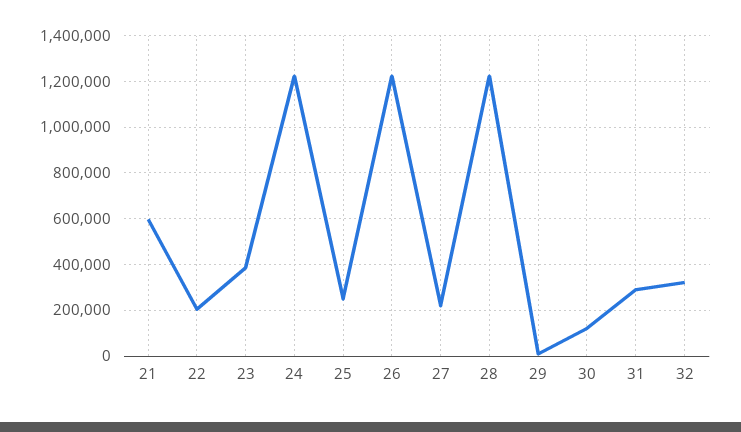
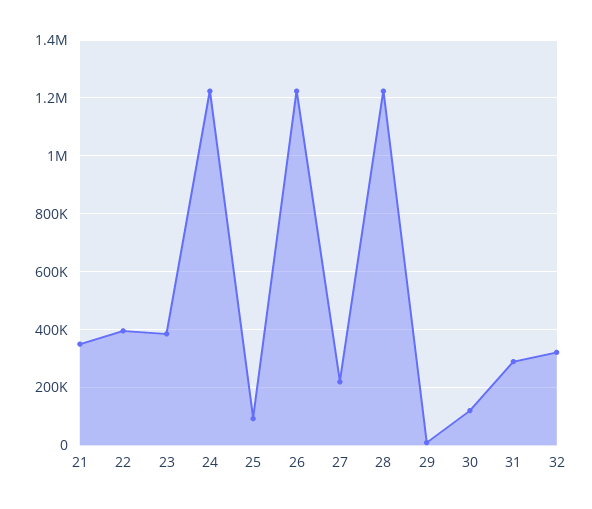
  {
-   "21": 600000,
+   "21": 350000,
-   "22": 200000,
+   "22": 400000,
    "23": 375000,
    "24": 1225000,
-   "25": 250000,
+   "25": 100000,
    "26": 1225000,
    "27": 225000,
    "28": 1225000,
    "29": 0,
    "30": 125000,
    "31": 300000,
    "32": 325000
  }

